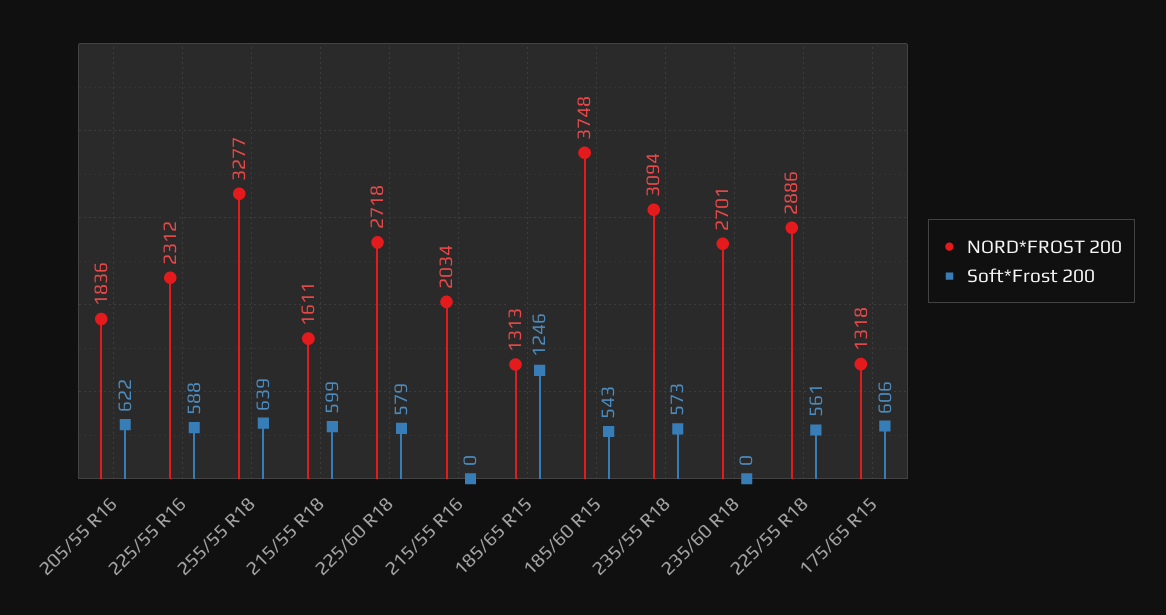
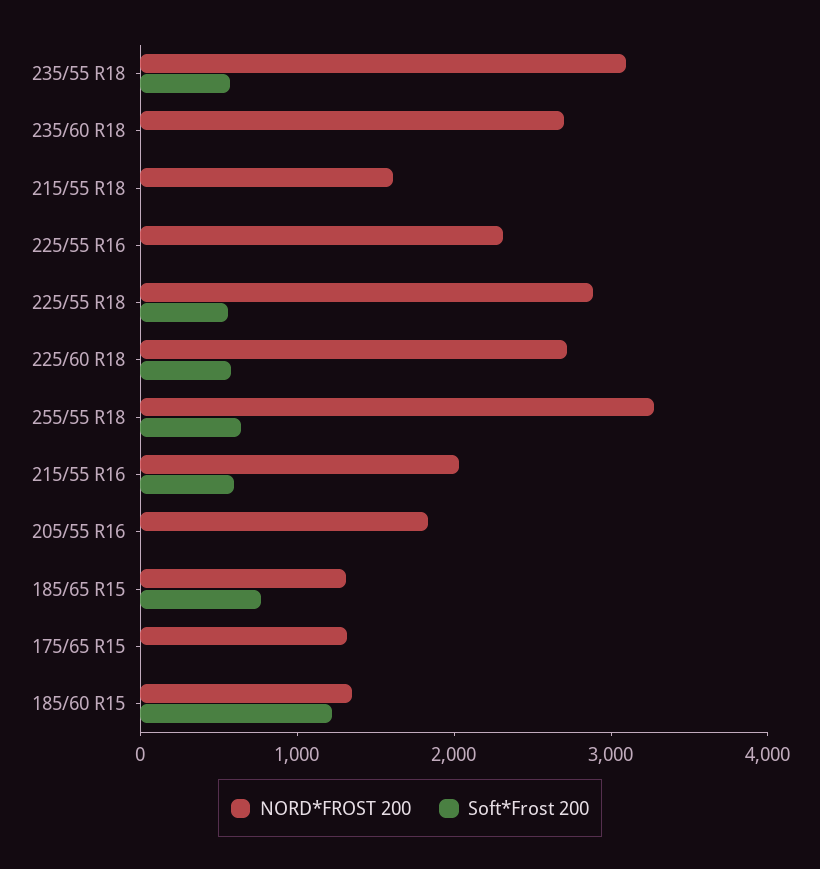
  {
    "NORD*FROST 200": {
      "205/55 R16": 1836,
      "225/55 R16": 2312,
      "255/55 R18": 3277,
      "215/55 R18": 1611,
      "225/60 R18": 2718,
      "215/55 R16": 2034,
      "185/65 R15": 1313,
-     "185/60 R15": 3748,
+     "185/60 R15": 1400,
      "235/55 R18": 3094,
      "235/60 R18": 2701,
      "225/55 R18": 2886,
      "175/65 R15": 1318
    },
    "Soft*Frost 200": {
-     "205/55 R16": 622,
+     "205/55 R16": 0,
-     "225/55 R16": 588,
+     "225/55 R16": 0,
      "255/55 R18": 639,
-     "215/55 R18": 599,
+     "215/55 R18": 0,
      "225/60 R18": 579,
-     "215/55 R16": 0,
+     "215/55 R16": 600,
-     "185/65 R15": 1246,
+     "185/65 R15": 800,
-     "185/60 R15": 543,
+     "185/60 R15": 1200,
      "235/55 R18": 573,
      "235/60 R18": 0,
      "225/55 R18": 561,
-     "175/65 R15": 606
+     "175/65 R15": 0
    }
  }

